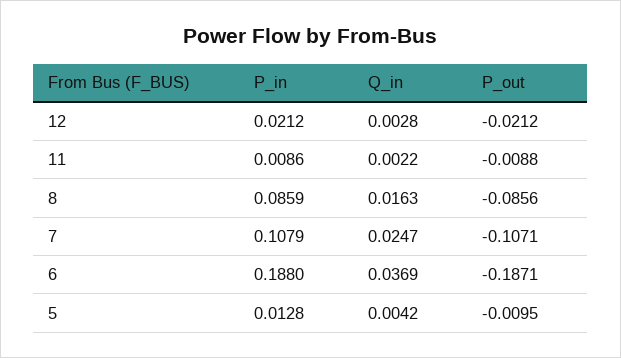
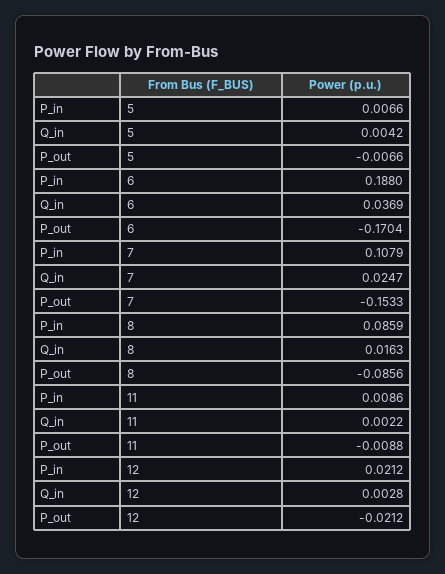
  {
    "P_in": {
      "12": 0.0212,
      "11": 0.0086,
      "8": 0.0859,
      "7": 0.1079,
      "6": 0.188,
-     "5": 0.0128
+     "5": 0.0066
    },
    "Q_in": {
      "12": 0.0028,
      "11": 0.0022,
      "8": 0.0163,
      "7": 0.0247,
      "6": 0.0369,
      "5": 0.0042
    },
    "P_out": {
      "12": -0.0212,
      "11": -0.0088,
      "8": -0.0856,
-     "7": -0.1071,
+     "7": -0.1533,
-     "6": -0.1871,
+     "6": -0.1704,
-     "5": -0.0095
+     "5": -0.0066
    }
  }

